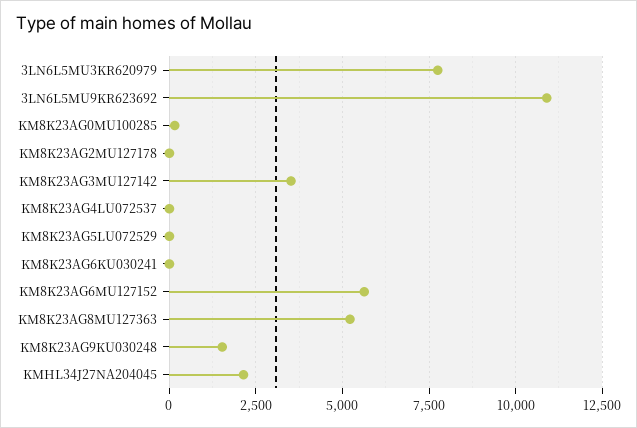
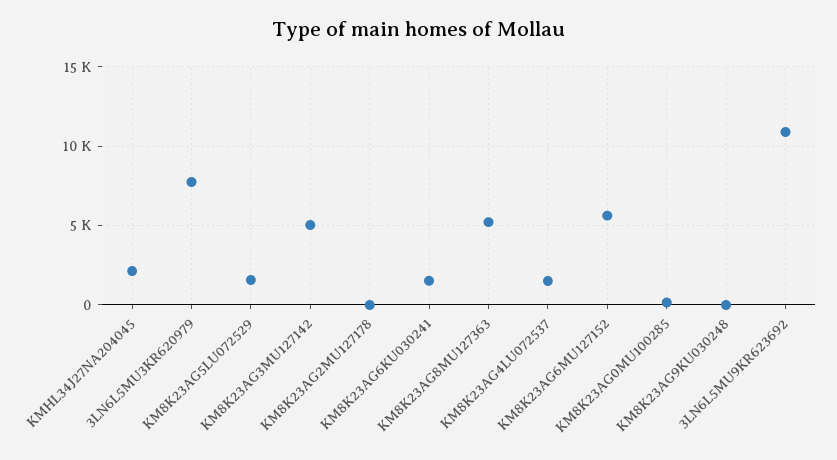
  {
    "3LN6L5MU3KR620979": 7750,
    "3LN6L5MU9KR623692": 11000,
    "KM8K23AG0MU100285": 250,
    "KM8K23AG2MU127178": 0,
-   "KM8K23AG3MU127142": 3500,
+   "KM8K23AG3MU127142": 5000,
-   "KM8K23AG4LU072537": 0,
+   "KM8K23AG4LU072537": 1500,
-   "KM8K23AG5LU072529": 0,
+   "KM8K23AG5LU072529": 1500,
-   "KM8K23AG6KU030241": 0,
+   "KM8K23AG6KU030241": 1500,
    "KM8K23AG6MU127152": 5750,
    "KM8K23AG8MU127363": 5250,
-   "KM8K23AG9KU030248": 1500,
+   "KM8K23AG9KU030248": 0,
    "KMHL34J27NA204045": 2250
  }

